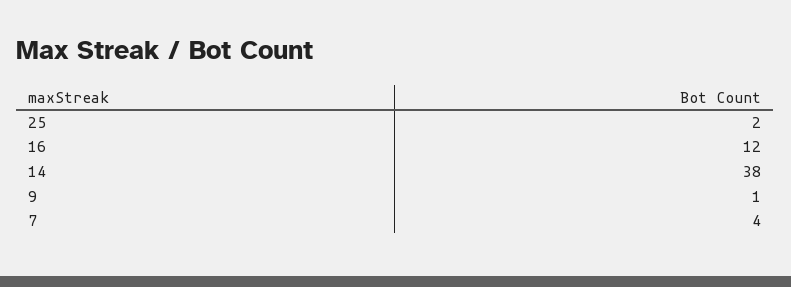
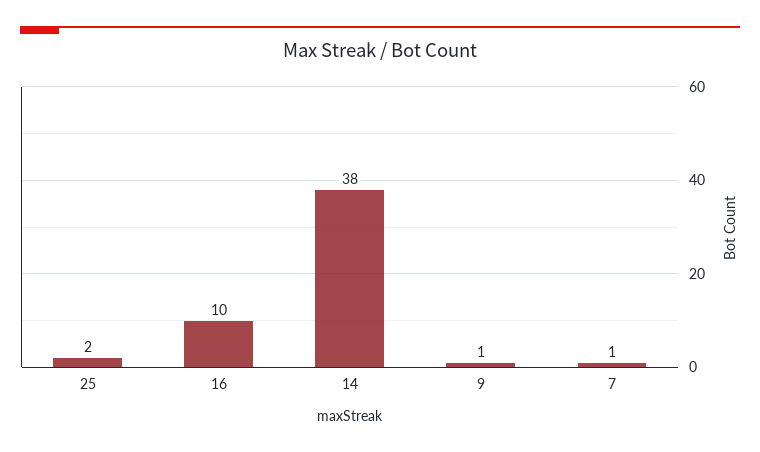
  {
    "25": 2,
-   "16": 12,
+   "16": 10,
    "14": 38,
    "9": 1,
-   "7": 4
+   "7": 1
  }

